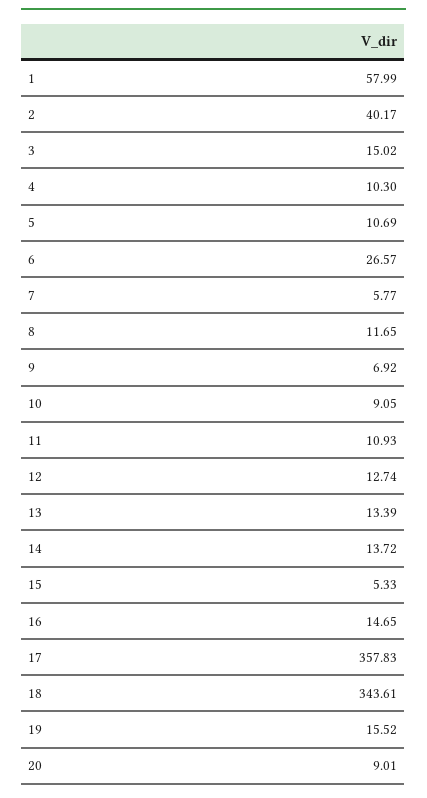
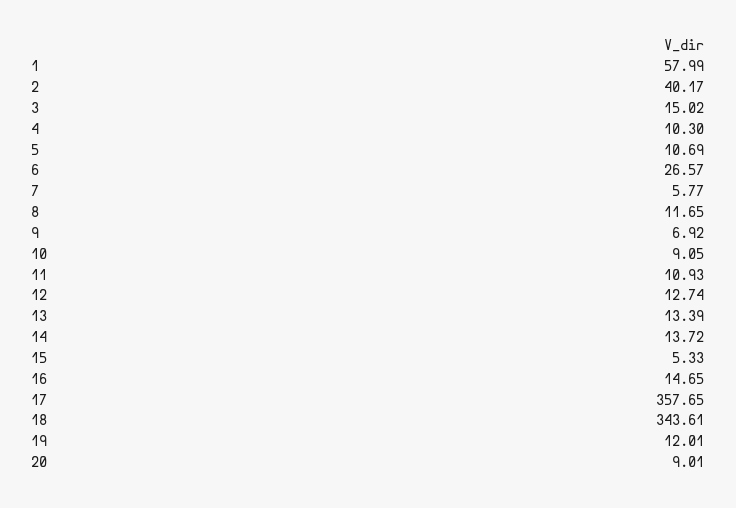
  {
    "1": 57.99,
    "2": 40.17,
    "3": 15.02,
    "4": 10.3,
    "5": 10.69,
    "6": 26.57,
    "7": 5.77,
    "8": 11.65,
    "9": 6.92,
    "10": 9.05,
    "11": 10.93,
    "12": 12.74,
    "13": 13.39,
    "14": 13.72,
    "15": 5.33,
    "16": 14.65,
-   "17": 357.83,
+   "17": 357.65,
    "18": 343.61,
-   "19": 15.52,
+   "19": 12.01,
    "20": 9.01
  }

